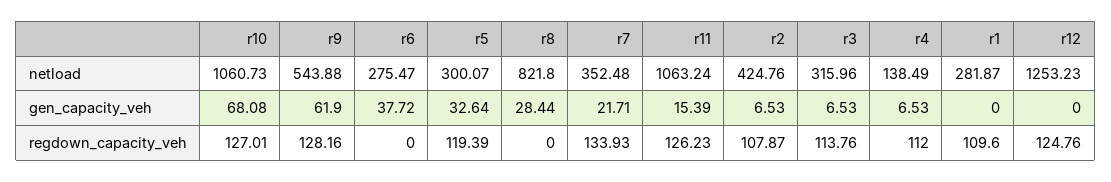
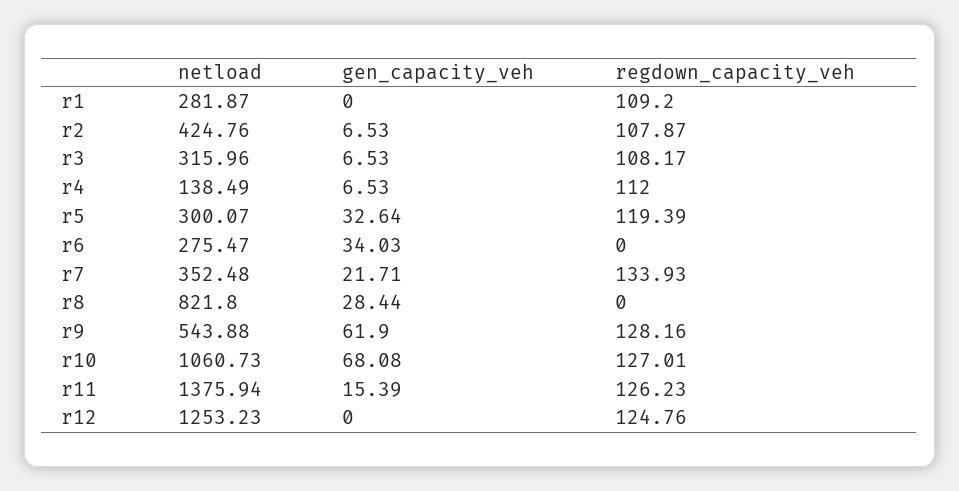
  {
    "r10": {
      "netload": 1060.73,
      "gen_capacity_veh": 68.08,
      "regdown_capacity_veh": 127.01
    },
    "r9": {
      "netload": 543.88,
      "gen_capacity_veh": 61.9,
      "regdown_capacity_veh": 128.16
    },
    "r6": {
      "netload": 275.47,
-     "gen_capacity_veh": 37.72,
+     "gen_capacity_veh": 34.03,
      "regdown_capacity_veh": 0
    },
    "r5": {
      "netload": 300.07,
      "gen_capacity_veh": 32.64,
      "regdown_capacity_veh": 119.39
    },
    "r8": {
      "netload": 821.8,
      "gen_capacity_veh": 28.44,
      "regdown_capacity_veh": 0
    },
    "r7": {
      "netload": 352.48,
      "gen_capacity_veh": 21.71,
      "regdown_capacity_veh": 133.93
    },
    "r11": {
-     "netload": 1063.24,
+     "netload": 1375.94,
      "gen_capacity_veh": 15.39,
      "regdown_capacity_veh": 126.23
    },
    "r2": {
      "netload": 424.76,
      "gen_capacity_veh": 6.53,
      "regdown_capacity_veh": 107.87
    },
    "r3": {
      "netload": 315.96,
      "gen_capacity_veh": 6.53,
-     "regdown_capacity_veh": 113.76
+     "regdown_capacity_veh": 108.17
    },
    "r4": {
      "netload": 138.49,
      "gen_capacity_veh": 6.53,
      "regdown_capacity_veh": 112
    },
    "r1": {
      "netload": 281.87,
      "gen_capacity_veh": 0,
-     "regdown_capacity_veh": 109.6
+     "regdown_capacity_veh": 109.2
    },
    "r12": {
      "netload": 1253.23,
      "gen_capacity_veh": 0,
      "regdown_capacity_veh": 124.76
    }
  }

